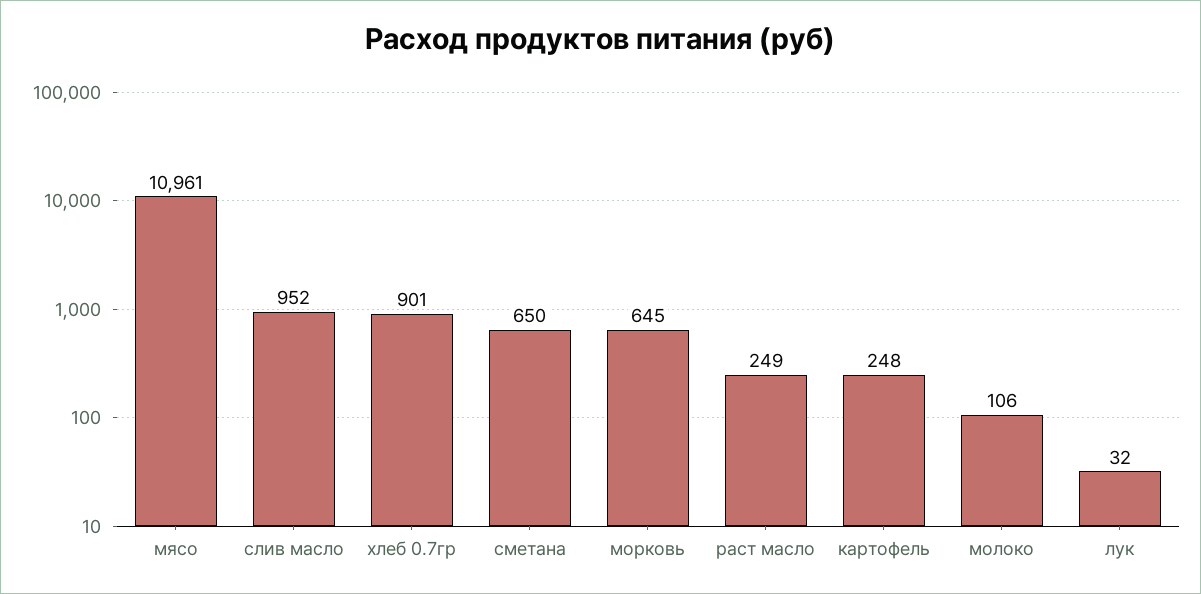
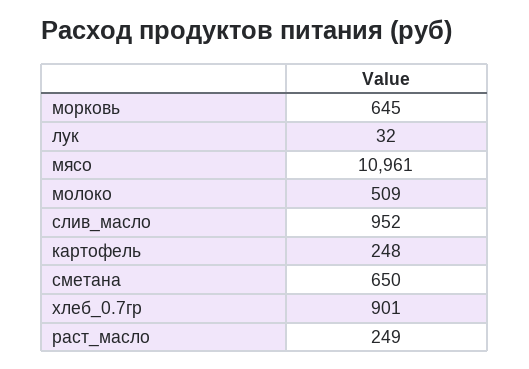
  {
    "мясо": 10961,
    "слив масло": 952,
    "хлеб 0.7гр": 901,
    "сметана": 650,
    "морковь": 645,
    "раст масло": 249,
    "картофель": 248,
-   "молоко": 106,
+   "молоко": 509,
    "лук": 32
  }

